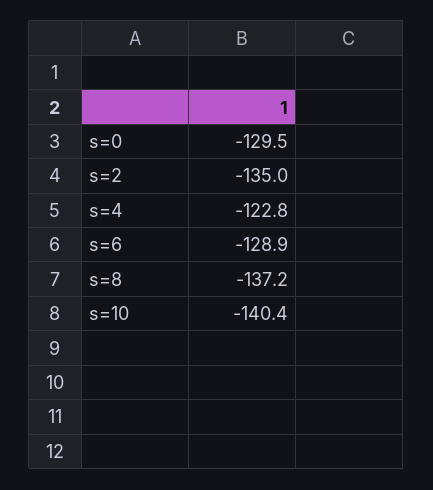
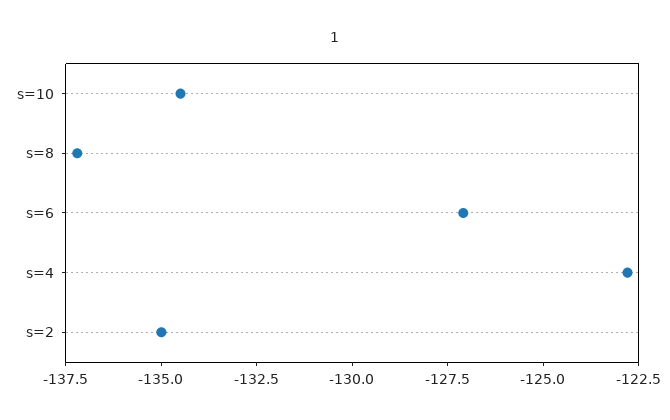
  {
-   "s=0": -129.5,
    "s=2": -135,
    "s=4": -122.8,
-   "s=6": -128.9,
+   "s=6": -127,
    "s=8": -137.2,
-   "s=10": -140.4
+   "s=10": -134.5
  }

